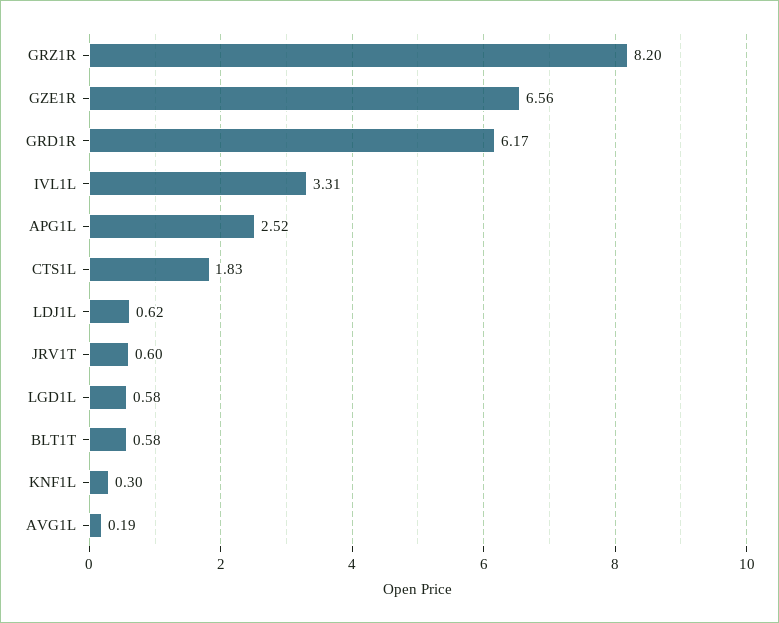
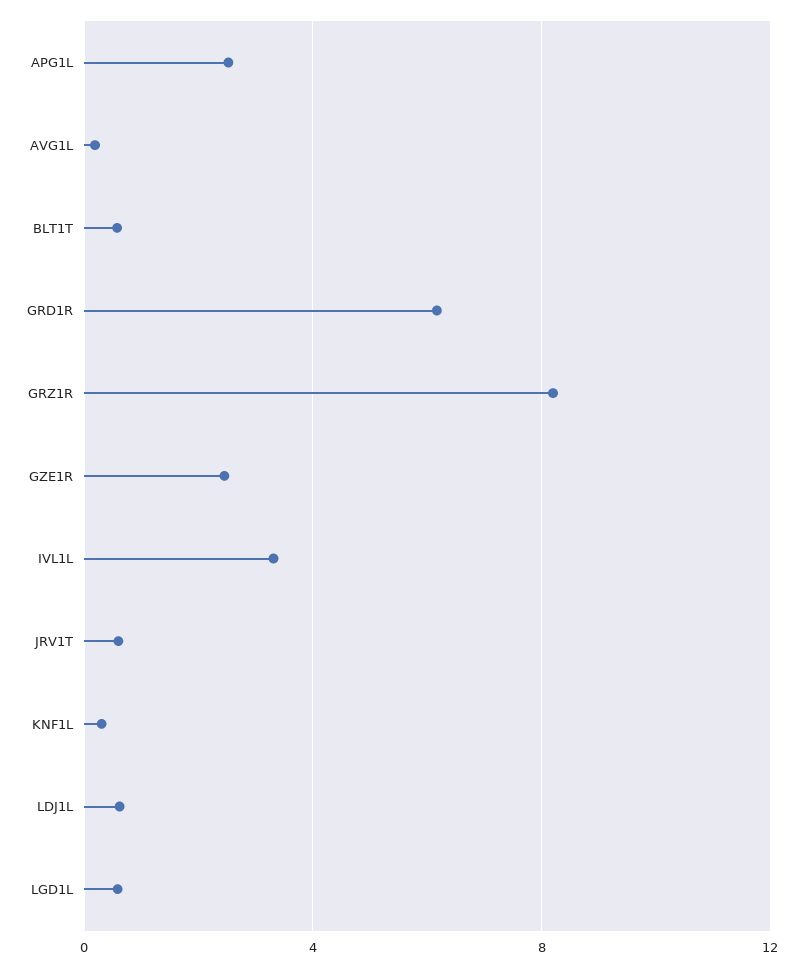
  {
    "GRZ1R": 8.2,
-   "GZE1R": 6.56,
+   "GZE1R": 2.5,
    "GRD1R": 6.17,
    "IVL1L": 3.31,
    "APG1L": 2.52,
-   "CTS1L": 1.83,
    "LDJ1L": 0.62,
    "JRV1T": 0.6,
    "LGD1L": 0.58,
    "BLT1T": 0.58,
    "KNF1L": 0.3,
    "AVG1L": 0.19
  }

